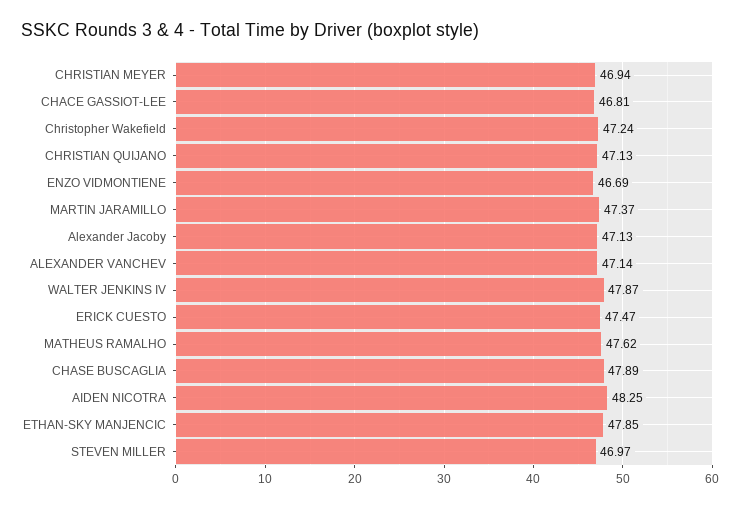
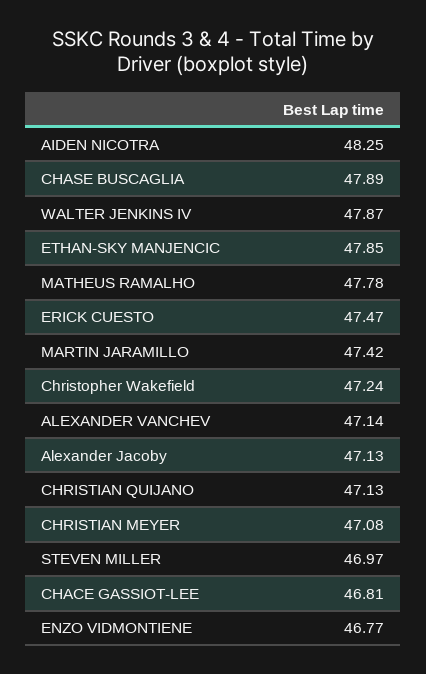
  {
-   "CHRISTIAN MEYER": 46.94,
+   "CHRISTIAN MEYER": 47.08,
    "CHACE GASSIOT-LEE": 46.81,
    "Christopher Wakefield": 47.24,
    "CHRISTIAN QUIJANO": 47.13,
-   "ENZO VIDMONTIENE": 46.69,
+   "ENZO VIDMONTIENE": 46.77,
-   "MARTIN JARAMILLO": 47.37,
+   "MARTIN JARAMILLO": 47.42,
    "Alexander Jacoby": 47.13,
    "ALEXANDER VANCHEV": 47.14,
    "WALTER JENKINS IV": 47.87,
    "ERICK CUESTO": 47.47,
-   "MATHEUS RAMALHO": 47.62,
+   "MATHEUS RAMALHO": 47.78,
    "CHASE BUSCAGLIA": 47.89,
    "AIDEN NICOTRA": 48.25,
    "ETHAN-SKY MANJENCIC": 47.85,
    "STEVEN MILLER": 46.97
  }

